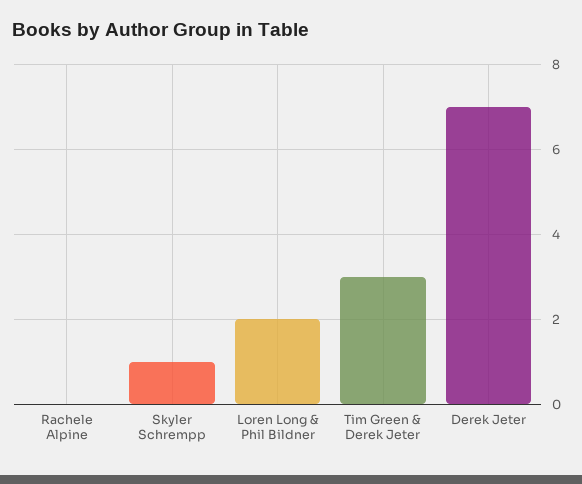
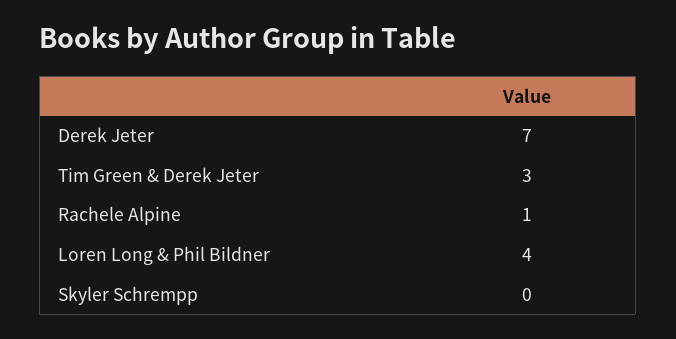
  {
-   "Rachele Alpine": 0,
+   "Rachele Alpine": 1,
-   "Skyler Schrempp": 1,
+   "Skyler Schrempp": 0,
-   "Loren Long & Phil Bildner": 2,
+   "Loren Long & Phil Bildner": 4,
    "Tim Green & Derek Jeter": 3,
    "Derek Jeter": 7
  }

